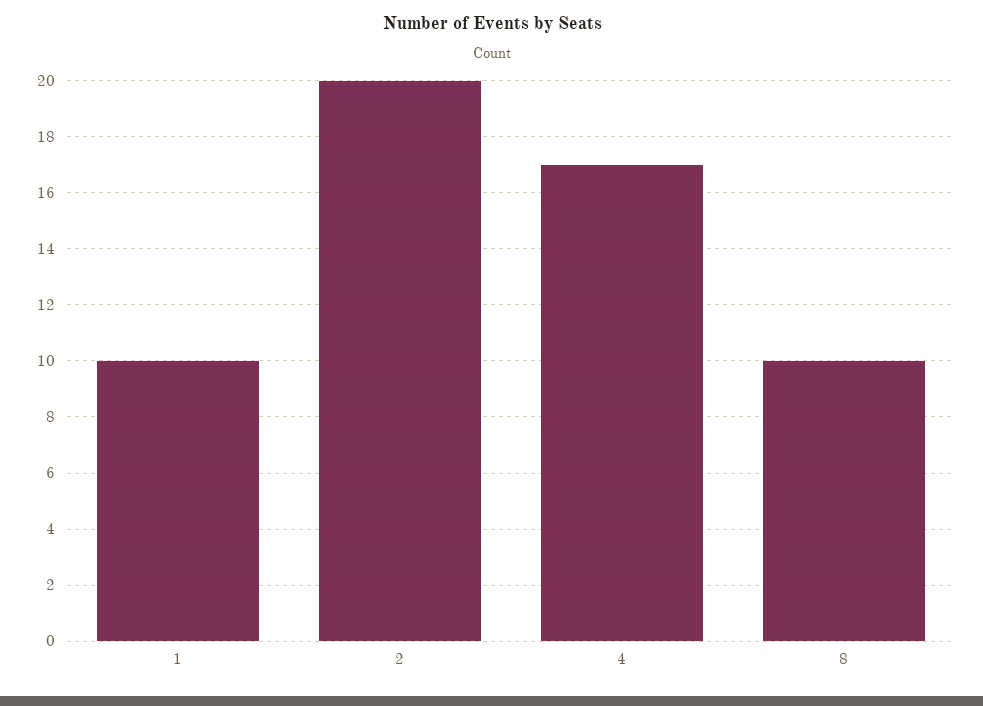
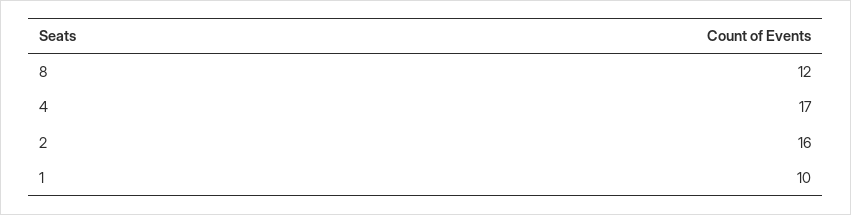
  {
    "1": 10,
-   "2": 20,
+   "2": 16,
    "4": 17,
-   "8": 10
+   "8": 12
  }

